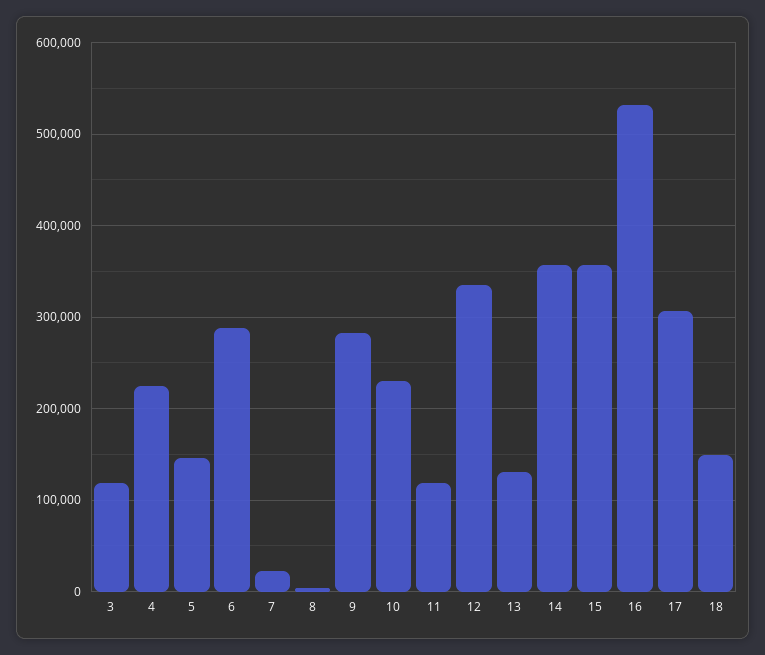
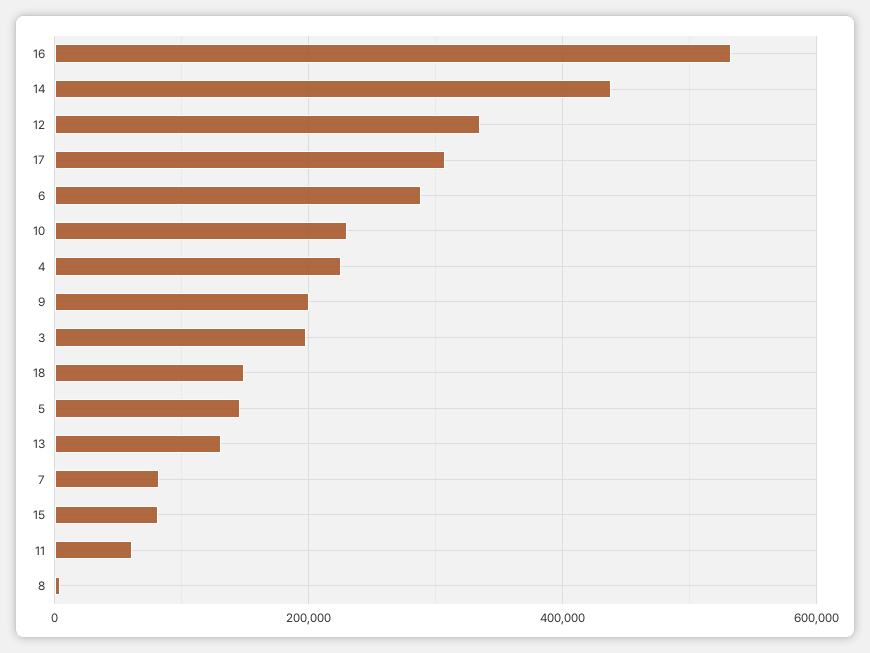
  {
-   "3": 120000,
+   "3": 200000,
    "4": 230000,
    "5": 150000,
    "6": 290000,
-   "7": 20000,
+   "7": 80000,
    "8": 0,
-   "9": 280000,
+   "9": 200000,
    "10": 230000,
-   "11": 120000,
+   "11": 60000,
    "12": 330000,
    "13": 130000,
-   "14": 360000,
+   "14": 440000,
-   "15": 360000,
+   "15": 80000,
    "16": 530000,
    "17": 310000,
    "18": 150000
  }

